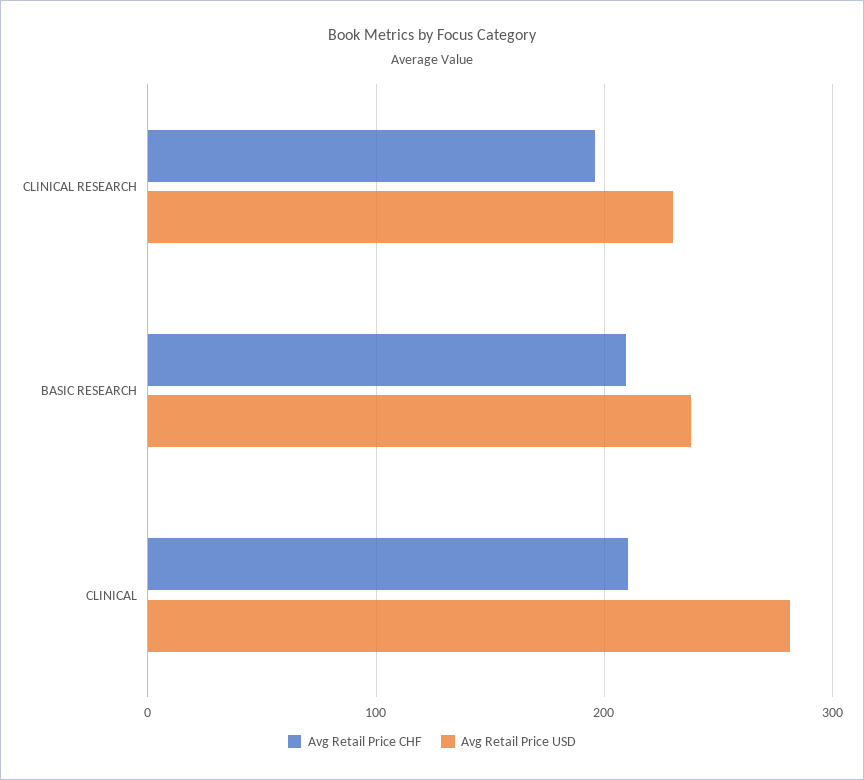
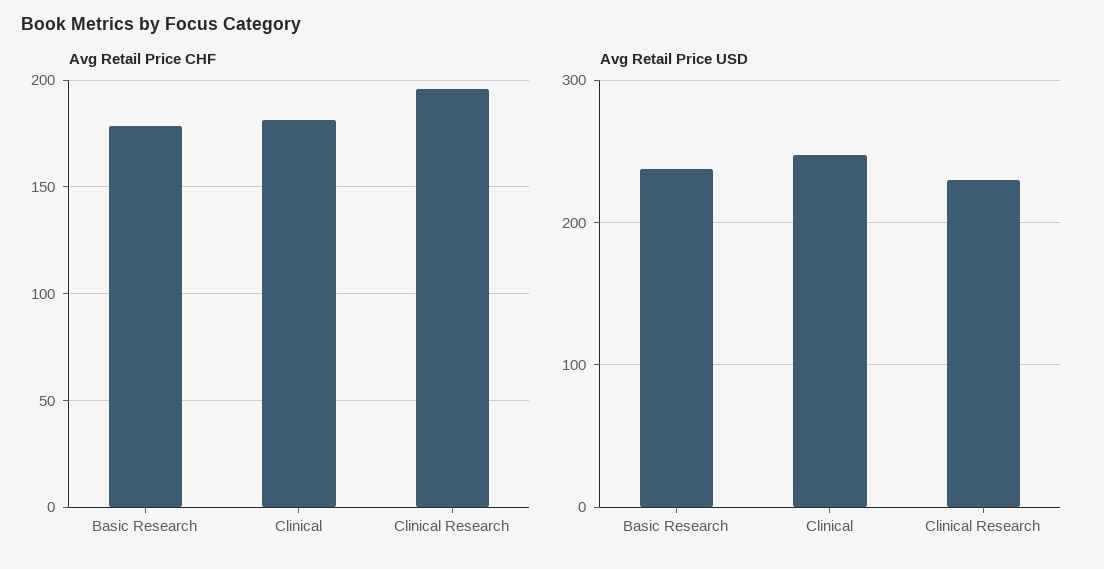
  {
    "Avg Retail Price CHF": {
      "CLINICAL RESEARCH": 195,
-     "BASIC RESEARCH": 210,
+     "BASIC RESEARCH": 180,
-     "CLINICAL": 210
+     "CLINICAL": 180
    },
    "Avg Retail Price USD": {
      "CLINICAL RESEARCH": 230,
      "BASIC RESEARCH": 240,
-     "CLINICAL": 280
+     "CLINICAL": 250
    }
  }

